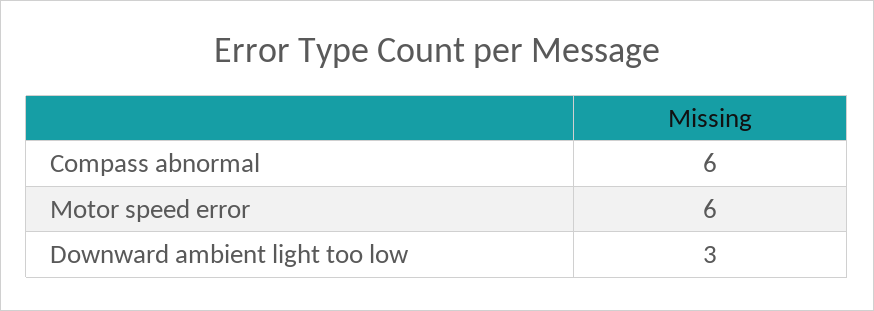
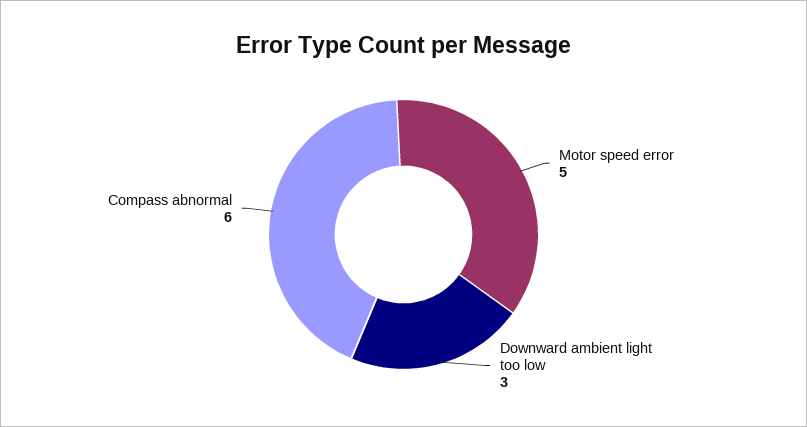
  {
    "Compass abnormal": 6,
-   "Motor speed error": 6,
+   "Motor speed error": 5,
    "Downward ambient light too low": 3
  }

